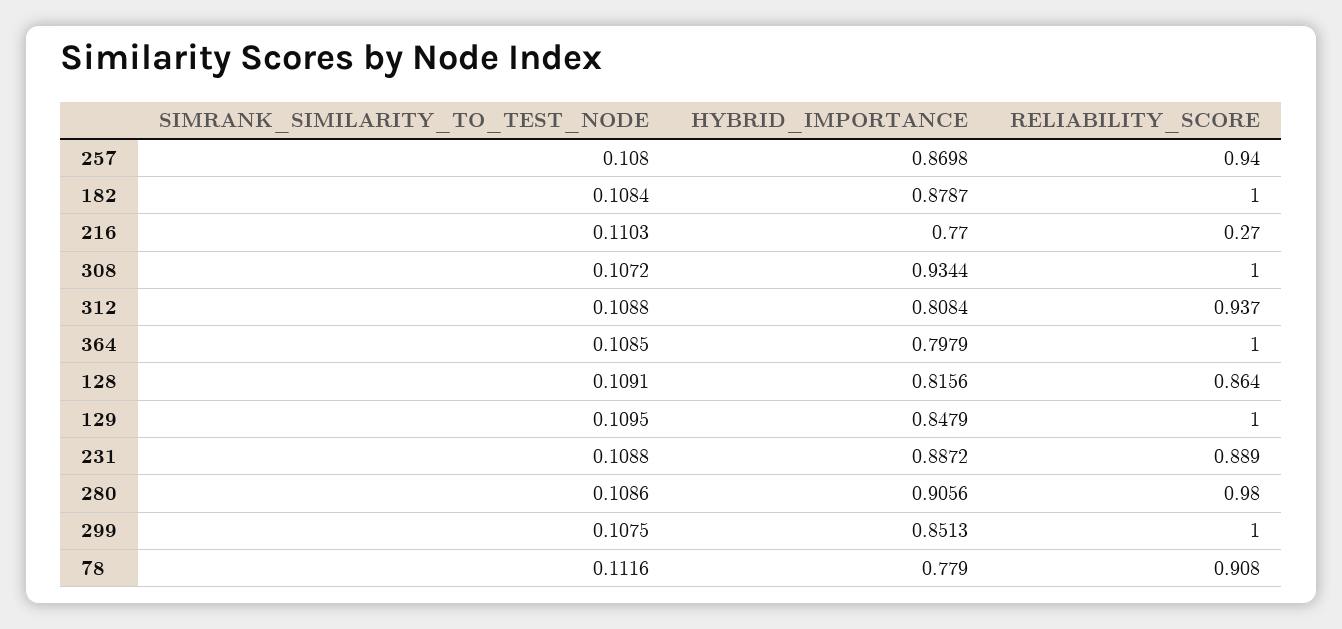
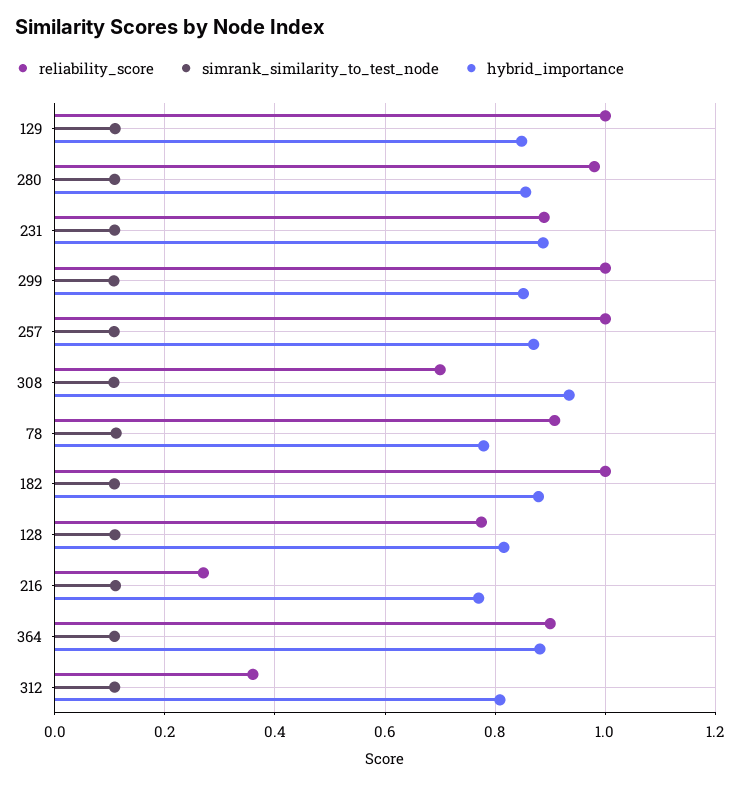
  {
    "SIMRANK_SIMILARITY_TO_TEST_NODE": {
      "257": 0.108,
      "182": 0.1084,
      "216": 0.1103,
      "308": 0.1072,
      "312": 0.1088,
      "364": 0.1085,
      "128": 0.1091,
      "129": 0.1095,
      "231": 0.1088,
      "280": 0.1086,
      "299": 0.1075,
      "78": 0.1116
    },
    "HYBRID_IMPORTANCE": {
      "257": 0.8698,
      "182": 0.8787,
      "216": 0.77,
      "308": 0.9344,
      "312": 0.8084,
-     "364": 0.7979,
+     "364": 0.88,
      "128": 0.8156,
      "129": 0.8479,
      "231": 0.8872,
-     "280": 0.9056,
+     "280": 0.86,
      "299": 0.8513,
      "78": 0.779
    },
    "RELIABILITY_SCORE": {
-     "257": 0.94,
+     "257": 1,
      "182": 1,
      "216": 0.27,
-     "308": 1,
+     "308": 0.7,
-     "312": 0.937,
+     "312": 0.36,
-     "364": 1,
+     "364": 0.9,
-     "128": 0.864,
+     "128": 0.78,
      "129": 1,
      "231": 0.889,
      "280": 0.98,
      "299": 1,
      "78": 0.908
    }
  }

